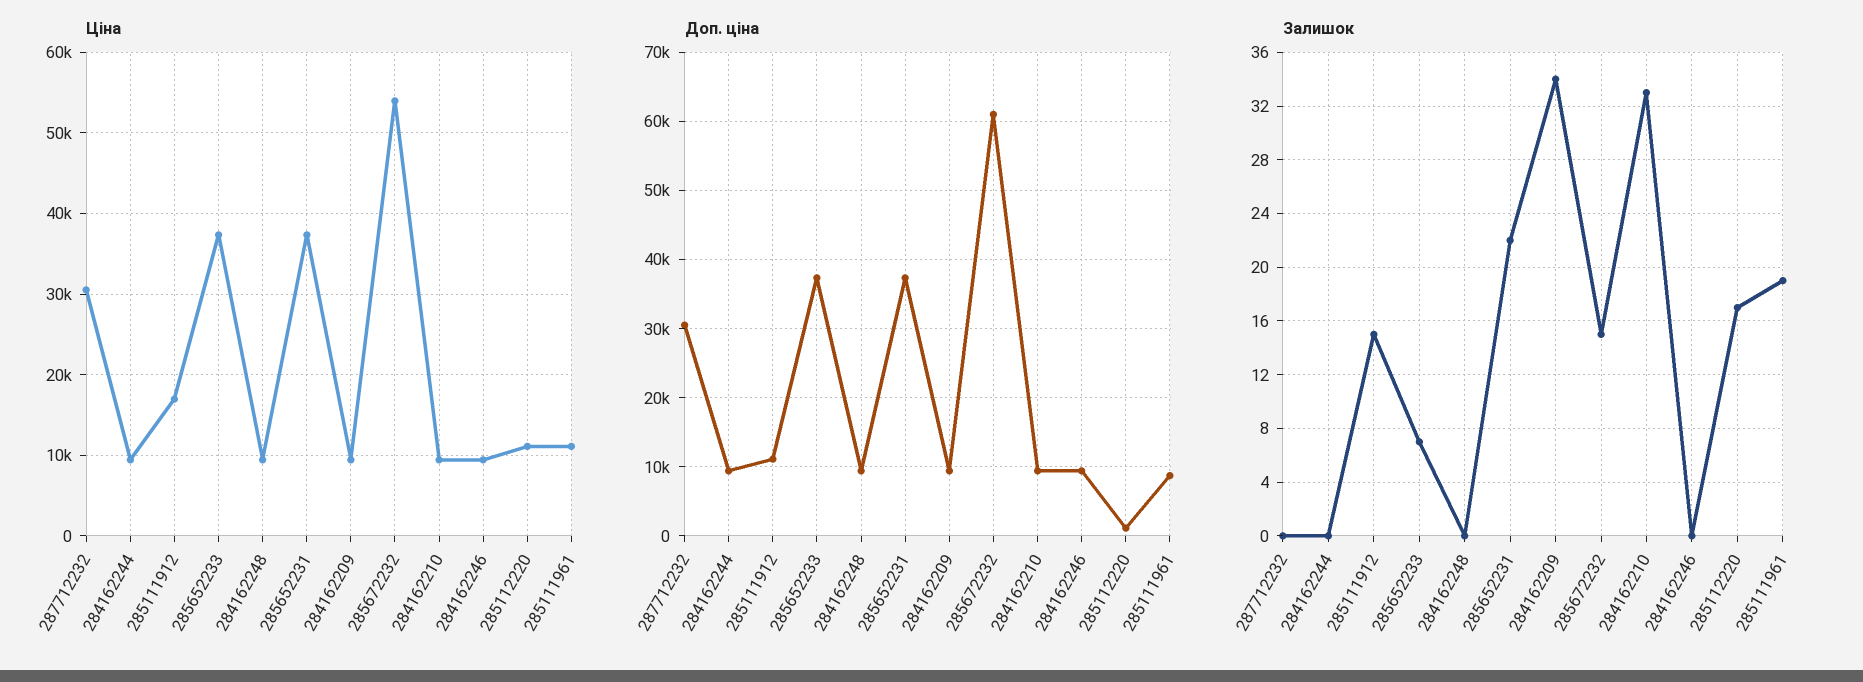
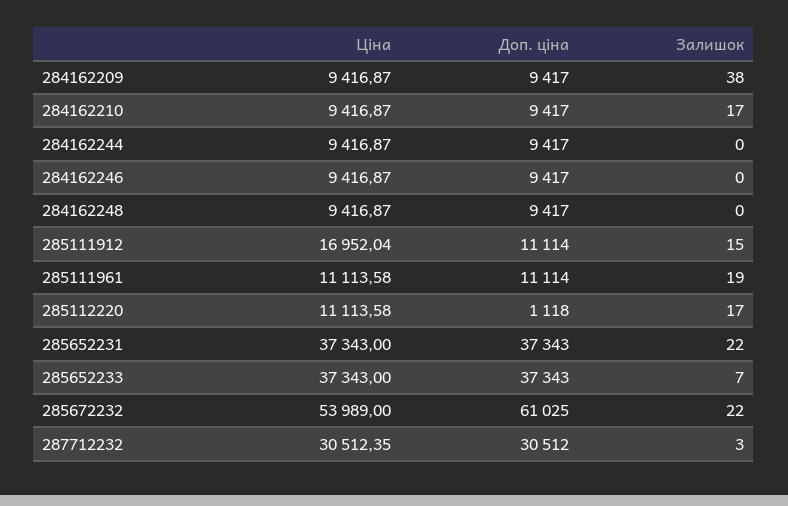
  {
    "Ціна": {
      "287712232": 30512.35,
      "284162244": 9416.87,
      "285111912": 16952.04,
      "285652233": 37343,
      "284162248": 9416.87,
      "285652231": 37343,
      "284162209": 9416.87,
      "285672232": 53989,
      "284162210": 9416.87,
      "284162246": 9416.87,
      "285112220": 11113.58,
      "285111961": 11113.58
    },
    "Доп. ціна": {
      "287712232": 30512,
      "284162244": 9417,
      "285111912": 11114,
      "285652233": 37343,
      "284162248": 9417,
      "285652231": 37343,
      "284162209": 9417,
      "285672232": 61025,
      "284162210": 9417,
      "284162246": 9417,
      "285112220": 1118,
-     "285111961": 9000
+     "285111961": 11114
    },
    "Залишок": {
-     "287712232": 0,
+     "287712232": 3,
      "284162244": 0,
      "285111912": 15,
      "285652233": 7,
      "284162248": 0,
      "285652231": 22,
-     "284162209": 34,
+     "284162209": 38,
-     "285672232": 15,
+     "285672232": 22,
-     "284162210": 33,
+     "284162210": 17,
      "284162246": 0,
      "285112220": 17,
      "285111961": 19
    }
  }

